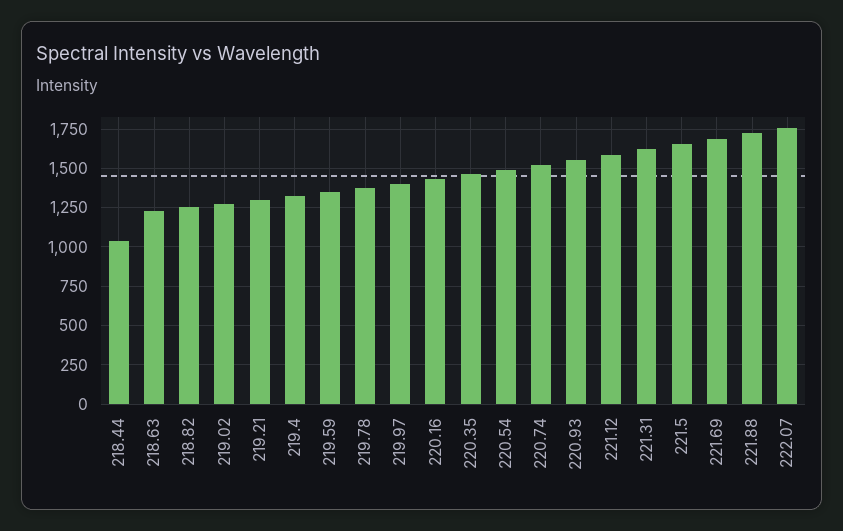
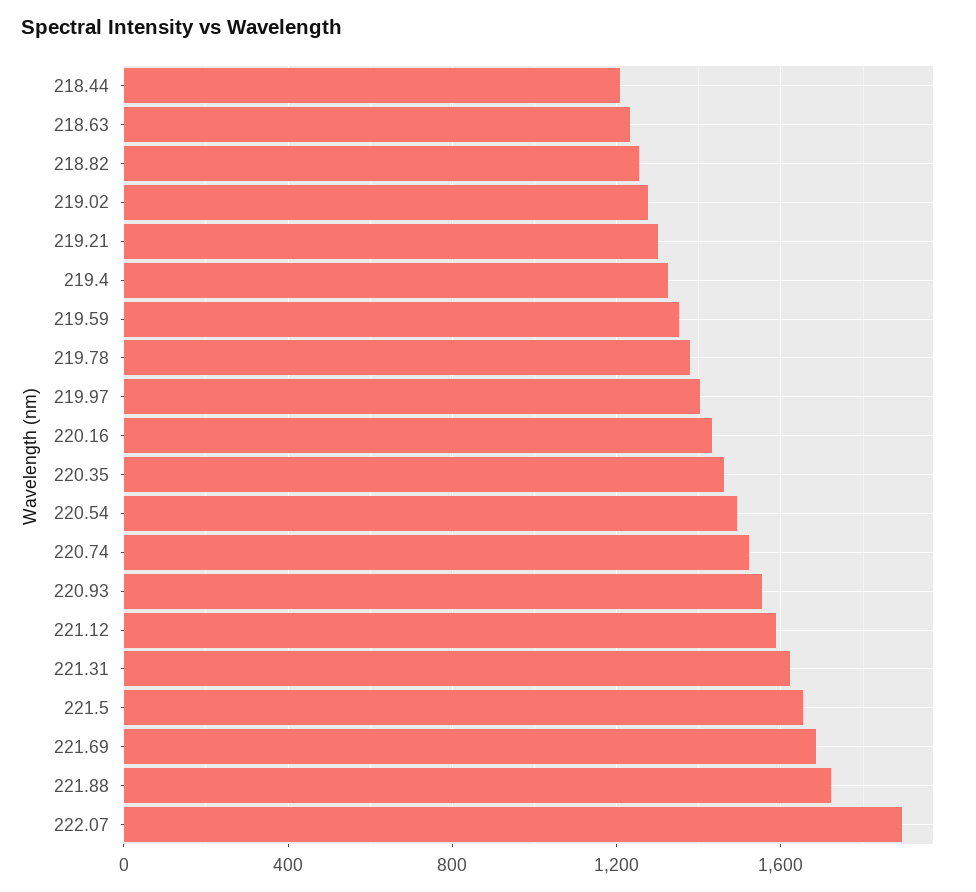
  {
-   "218.44": 1050,
+   "218.44": 1200,
    "218.63": 1250,
    "218.82": 1250,
    "219.02": 1300,
    "219.21": 1300,
    "219.4": 1350,
    "219.59": 1350,
    "219.78": 1400,
    "219.97": 1400,
    "220.16": 1450,
    "220.35": 1450,
    "220.54": 1500,
    "220.74": 1500,
    "220.93": 1550,
    "221.12": 1600,
    "221.31": 1600,
    "221.5": 1650,
    "221.69": 1700,
    "221.88": 1700,
-   "222.07": 1750
+   "222.07": 1900
  }

